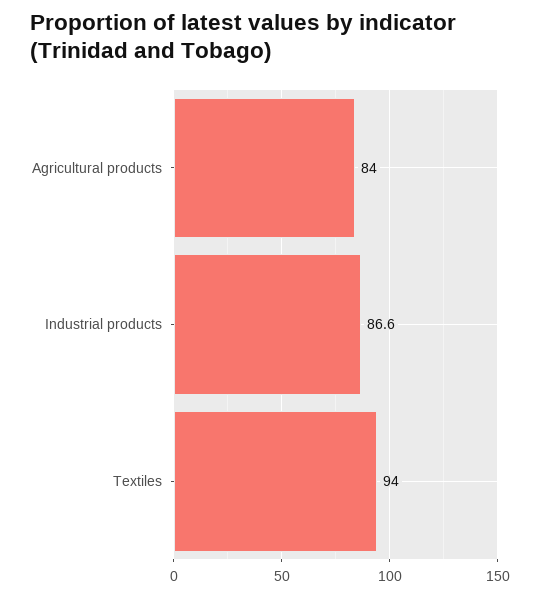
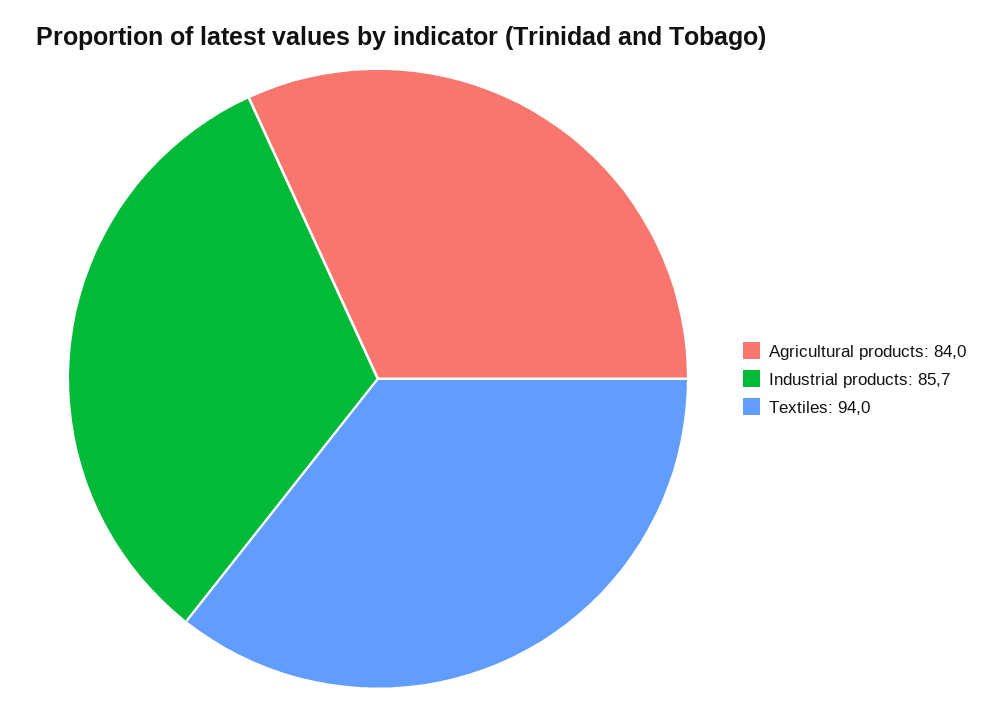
  {
    "Agricultural products": 84,
-   "Industrial products": 86.6,
+   "Industrial products": 85.7,
    "Textiles": 94
  }

